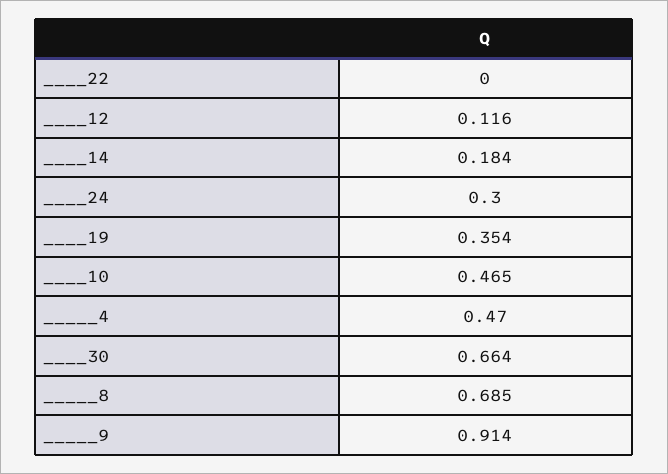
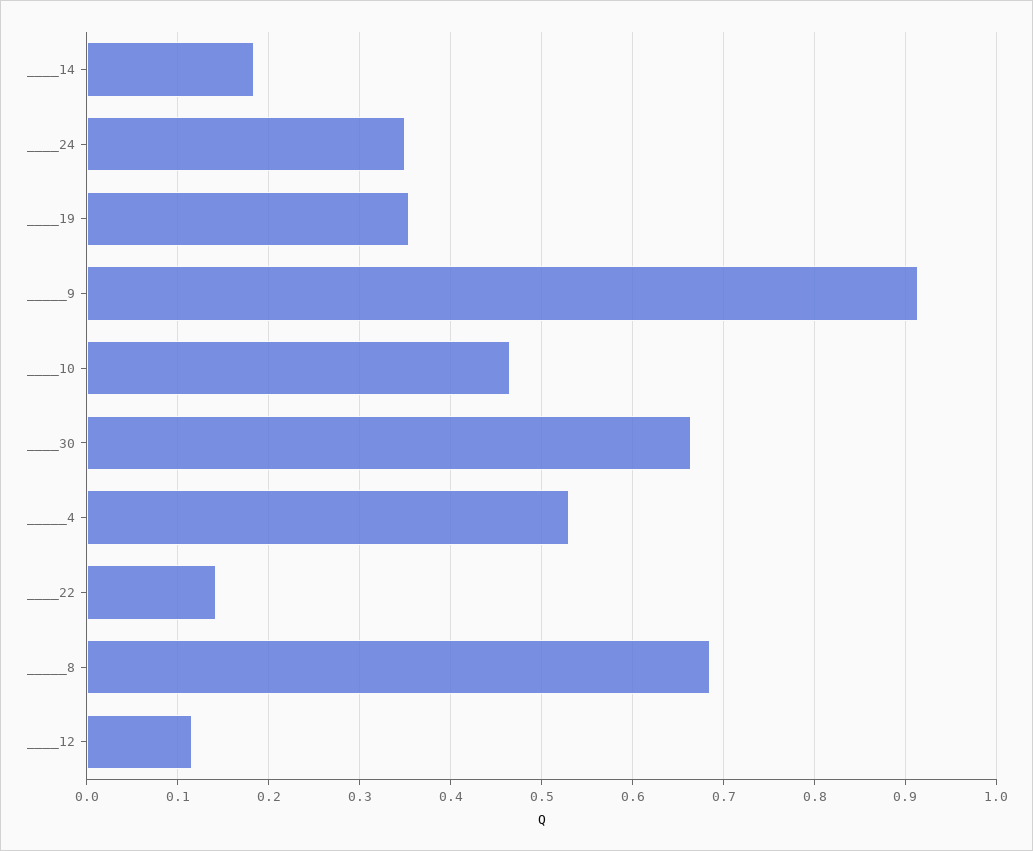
  {
-   "____22": 0,
+   "____22": 0.14,
    "____12": 0.116,
    "____14": 0.184,
-   "____24": 0.3,
+   "____24": 0.35,
    "____19": 0.354,
    "____10": 0.465,
-   "_____4": 0.47,
+   "_____4": 0.53,
    "____30": 0.664,
    "_____8": 0.685,
    "_____9": 0.914
  }

